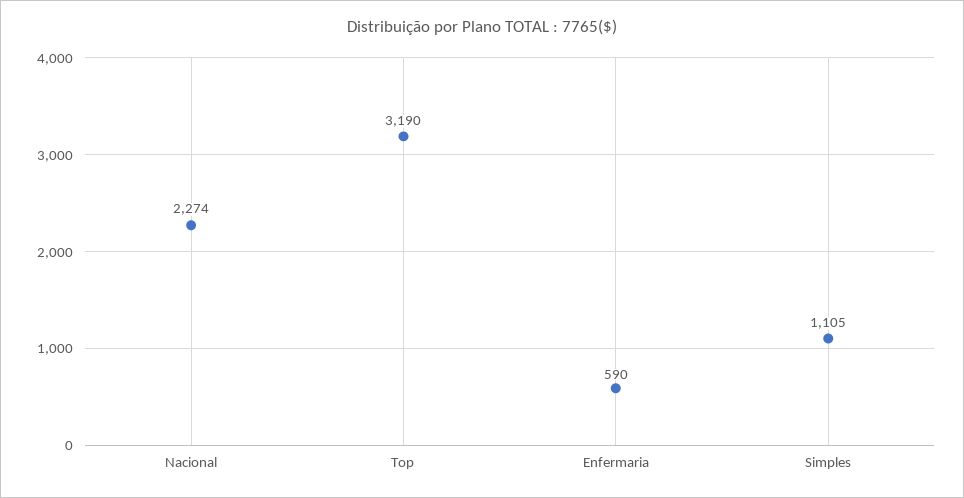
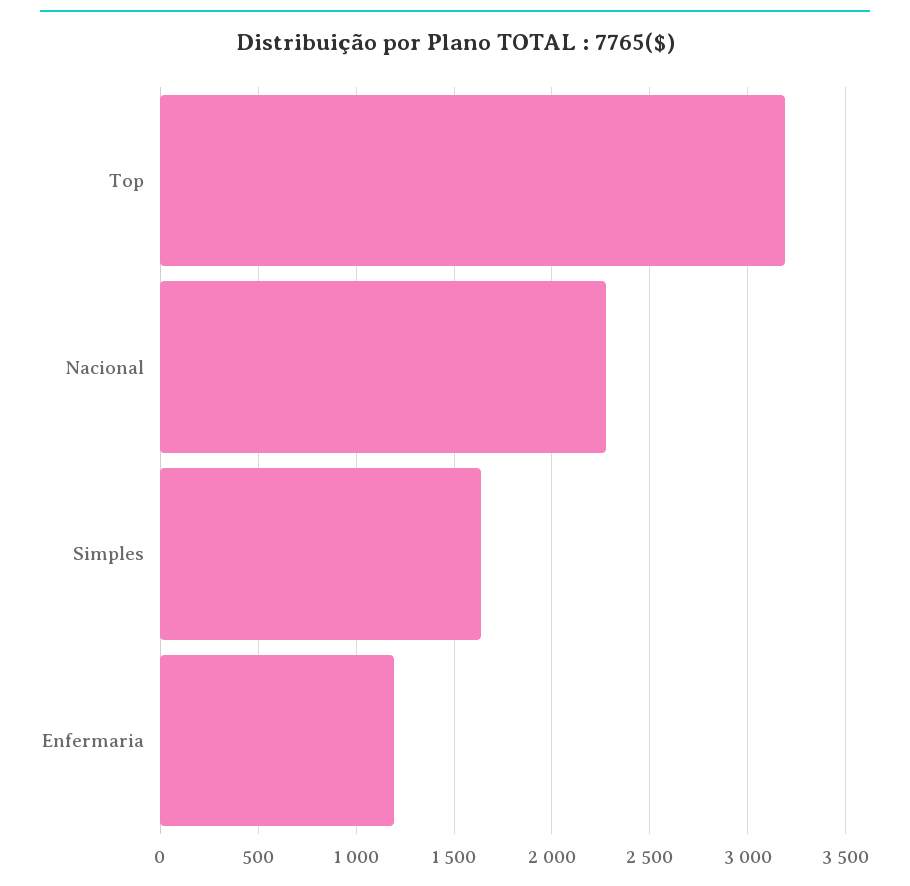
  {
    "Nacional": 2274,
    "Top": 3190,
-   "Enfermaria": 590,
+   "Enfermaria": 1200,
-   "Simples": 1105
+   "Simples": 1650
  }

